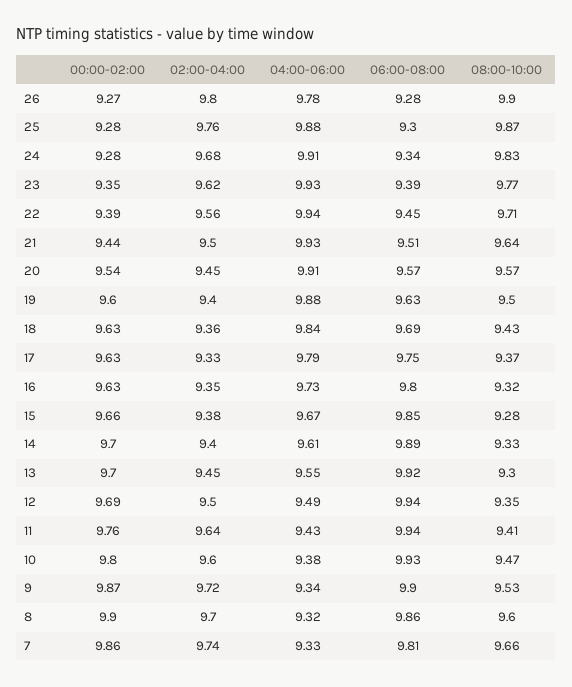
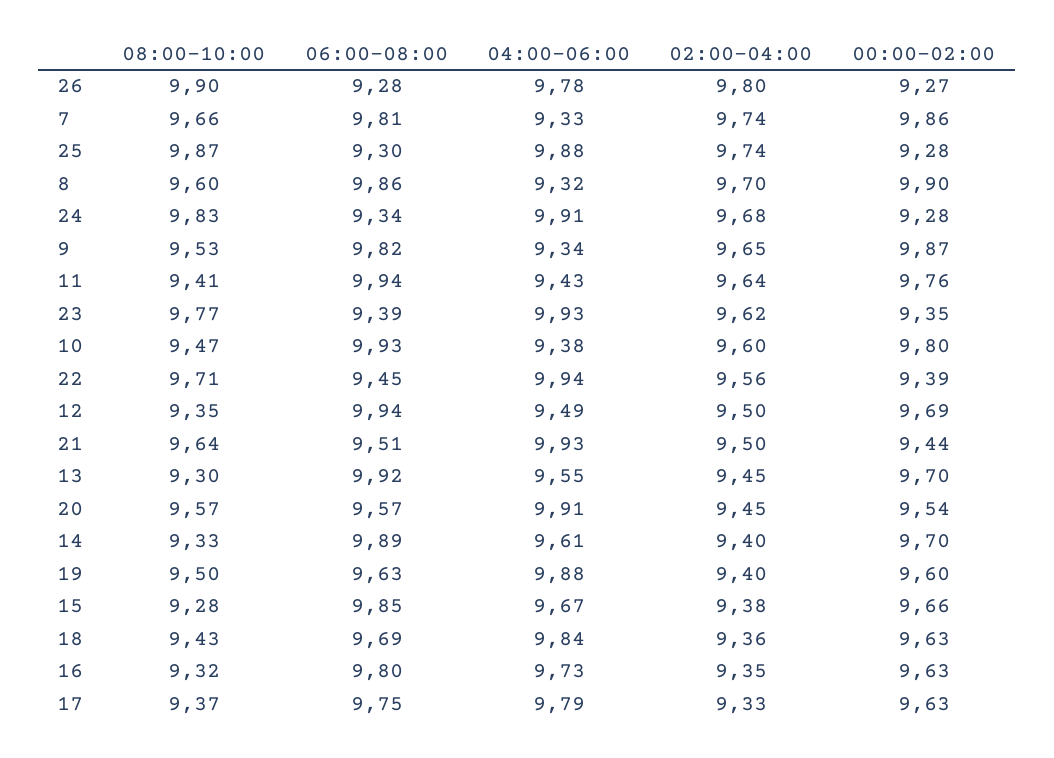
  {
    "00:00-02:00": {
      "26": 9.27,
      "25": 9.28,
      "24": 9.28,
      "23": 9.35,
      "22": 9.39,
      "21": 9.44,
      "20": 9.54,
      "19": 9.6,
      "18": 9.63,
      "17": 9.63,
      "16": 9.63,
      "15": 9.66,
      "14": 9.7,
      "13": 9.7,
      "12": 9.69,
      "11": 9.76,
      "10": 9.8,
      "9": 9.87,
      "8": 9.9,
      "7": 9.86
    },
    "02:00-04:00": {
      "26": 9.8,
-     "25": 9.76,
+     "25": 9.74,
      "24": 9.68,
      "23": 9.62,
      "22": 9.56,
      "21": 9.5,
      "20": 9.45,
      "19": 9.4,
      "18": 9.36,
      "17": 9.33,
      "16": 9.35,
      "15": 9.38,
      "14": 9.4,
      "13": 9.45,
      "12": 9.5,
      "11": 9.64,
      "10": 9.6,
-     "9": 9.72,
+     "9": 9.65,
      "8": 9.7,
      "7": 9.74
    },
    "04:00-06:00": {
      "26": 9.78,
      "25": 9.88,
      "24": 9.91,
      "23": 9.93,
      "22": 9.94,
      "21": 9.93,
      "20": 9.91,
      "19": 9.88,
      "18": 9.84,
      "17": 9.79,
      "16": 9.73,
      "15": 9.67,
      "14": 9.61,
      "13": 9.55,
      "12": 9.49,
      "11": 9.43,
      "10": 9.38,
      "9": 9.34,
      "8": 9.32,
      "7": 9.33
    },
    "06:00-08:00": {
      "26": 9.28,
      "25": 9.3,
      "24": 9.34,
      "23": 9.39,
      "22": 9.45,
      "21": 9.51,
      "20": 9.57,
      "19": 9.63,
      "18": 9.69,
      "17": 9.75,
      "16": 9.8,
      "15": 9.85,
      "14": 9.89,
      "13": 9.92,
      "12": 9.94,
      "11": 9.94,
      "10": 9.93,
-     "9": 9.9,
+     "9": 9.82,
      "8": 9.86,
      "7": 9.81
    },
    "08:00-10:00": {
      "26": 9.9,
      "25": 9.87,
      "24": 9.83,
      "23": 9.77,
      "22": 9.71,
      "21": 9.64,
      "20": 9.57,
      "19": 9.5,
      "18": 9.43,
      "17": 9.37,
      "16": 9.32,
      "15": 9.28,
      "14": 9.33,
      "13": 9.3,
      "12": 9.35,
      "11": 9.41,
      "10": 9.47,
      "9": 9.53,
      "8": 9.6,
      "7": 9.66
    }
  }

